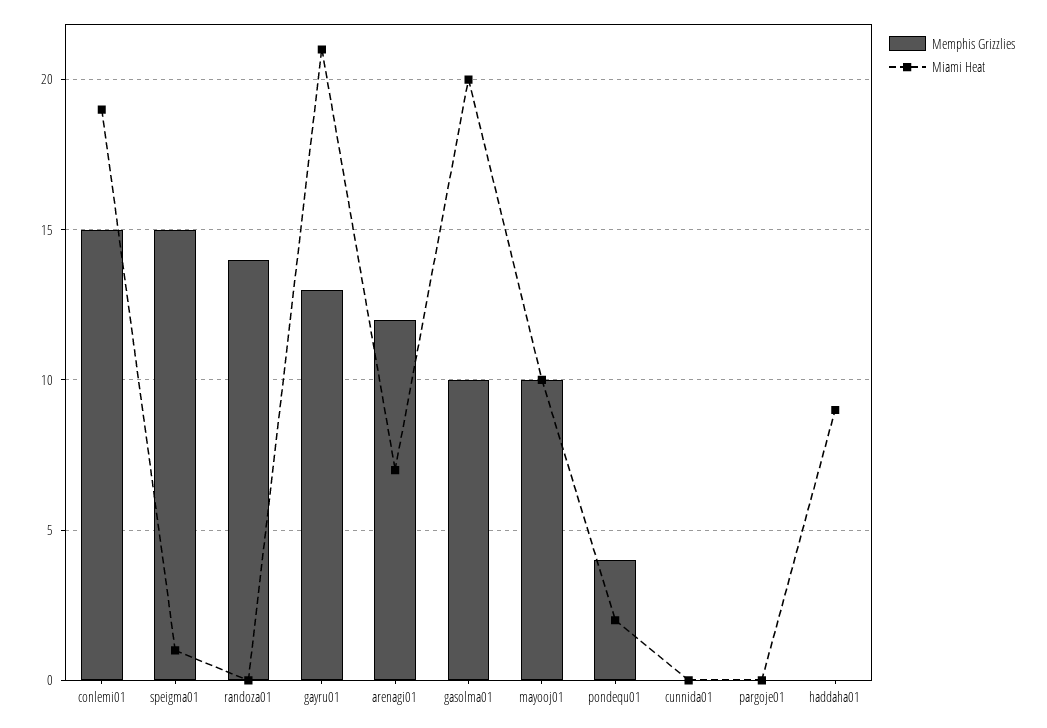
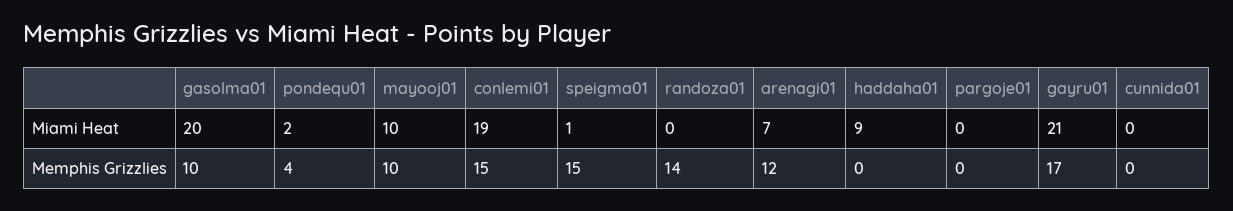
  {
    "Memphis Grizzlies": {
      "conlemi01": 15,
      "speigma01": 15,
      "randoza01": 14,
-     "gayru01": 13,
+     "gayru01": 17,
      "arenagi01": 12,
      "gasolma01": 10,
      "mayooj01": 10,
      "pondequ01": 4,
      "cunnida01": 0,
      "pargoje01": 0,
      "haddaha01": 0
    },
    "Miami Heat": {
      "conlemi01": 19,
      "speigma01": 1,
      "randoza01": 0,
      "gayru01": 21,
      "arenagi01": 7,
      "gasolma01": 20,
      "mayooj01": 10,
      "pondequ01": 2,
      "cunnida01": 0,
      "pargoje01": 0,
      "haddaha01": 9
    }
  }

